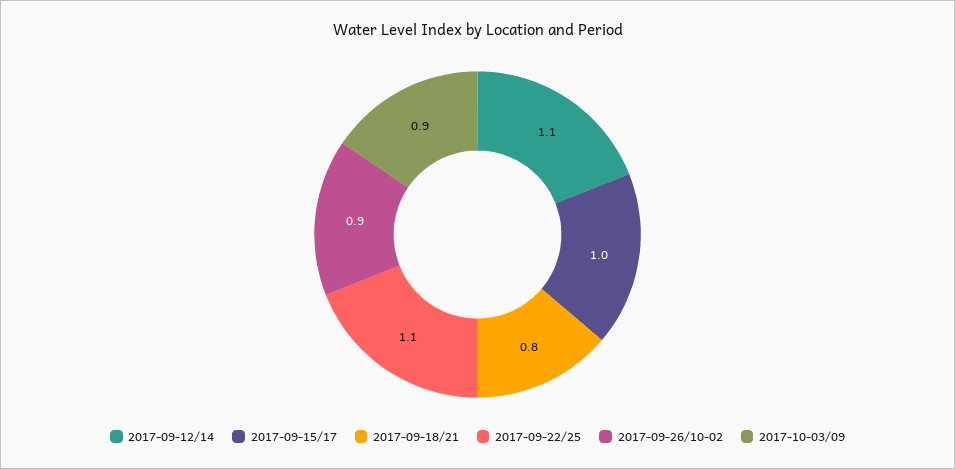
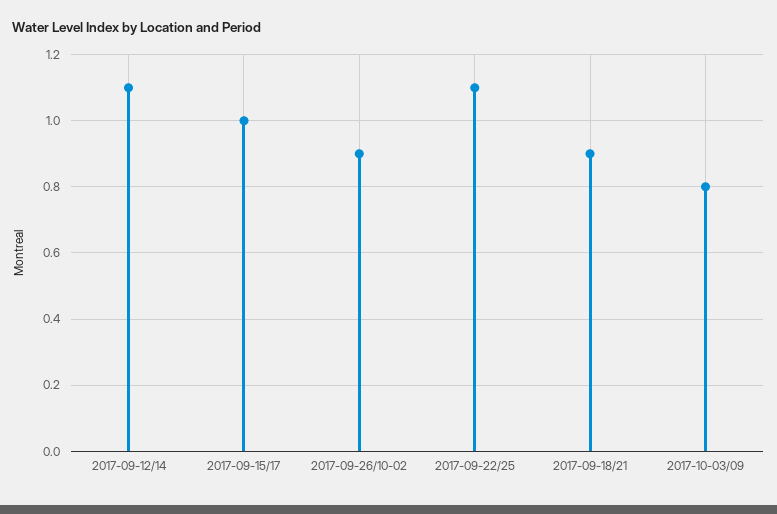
  {
    "2017-09-12/14": 1.1,
    "2017-09-15/17": 1,
-   "2017-09-18/21": 0.8,
+   "2017-09-18/21": 0.9,
    "2017-09-22/25": 1.1,
    "2017-09-26/10-02": 0.9,
-   "2017-10-03/09": 0.9
+   "2017-10-03/09": 0.8
  }

